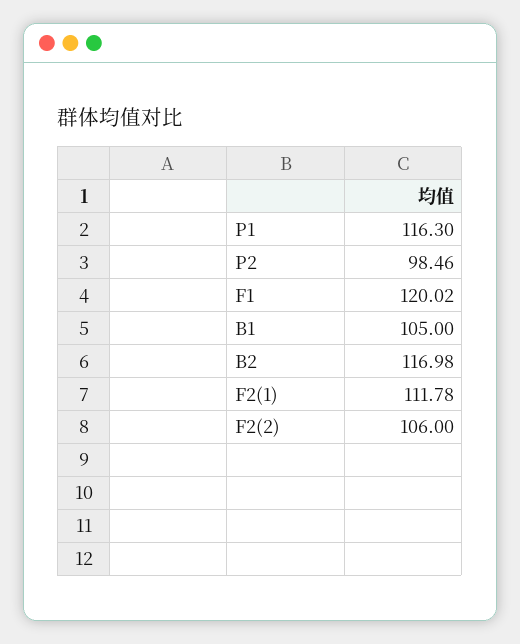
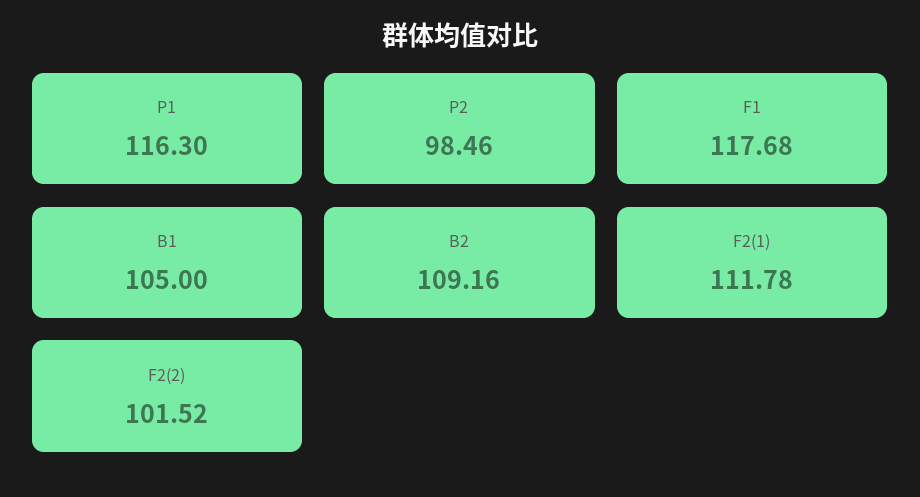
  {
    "P1": 116.3,
    "P2": 98.46,
-   "F1": 120.02,
+   "F1": 117.68,
    "B1": 105,
-   "B2": 116.98,
+   "B2": 109.16,
    "F2(1)": 111.78,
-   "F2(2)": 106
+   "F2(2)": 101.52
  }

